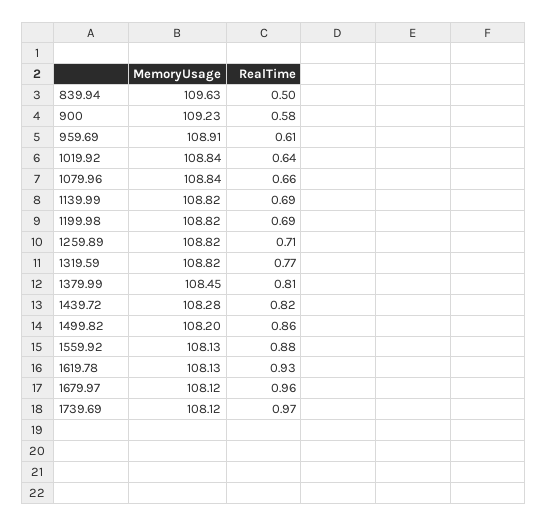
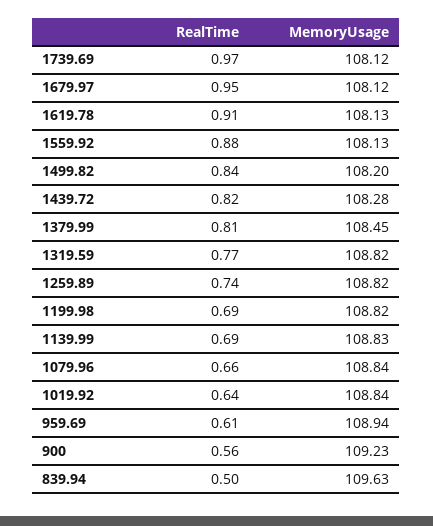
  {
    "MemoryUsage": {
      "839.94": 109.63,
      "900": 109.23,
-     "959.69": 108.91,
+     "959.69": 108.94,
      "1019.92": 108.84,
      "1079.96": 108.84,
-     "1139.99": 108.82,
+     "1139.99": 108.83,
      "1199.98": 108.82,
      "1259.89": 108.82,
      "1319.59": 108.82,
      "1379.99": 108.45,
      "1439.72": 108.28,
      "1499.82": 108.2,
      "1559.92": 108.13,
      "1619.78": 108.13,
      "1679.97": 108.12,
      "1739.69": 108.12
    },
    "RealTime": {
      "839.94": 0.5,
-     "900": 0.58,
+     "900": 0.56,
      "959.69": 0.61,
      "1019.92": 0.64,
      "1079.96": 0.66,
      "1139.99": 0.69,
      "1199.98": 0.69,
-     "1259.89": 0.71,
+     "1259.89": 0.74,
      "1319.59": 0.77,
      "1379.99": 0.81,
      "1439.72": 0.82,
-     "1499.82": 0.86,
+     "1499.82": 0.84,
      "1559.92": 0.88,
-     "1619.78": 0.93,
+     "1619.78": 0.91,
-     "1679.97": 0.96,
+     "1679.97": 0.95,
      "1739.69": 0.97
    }
  }

